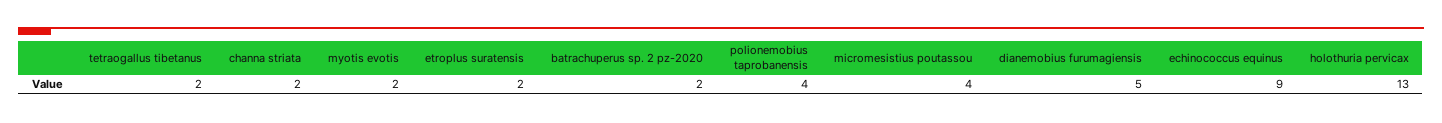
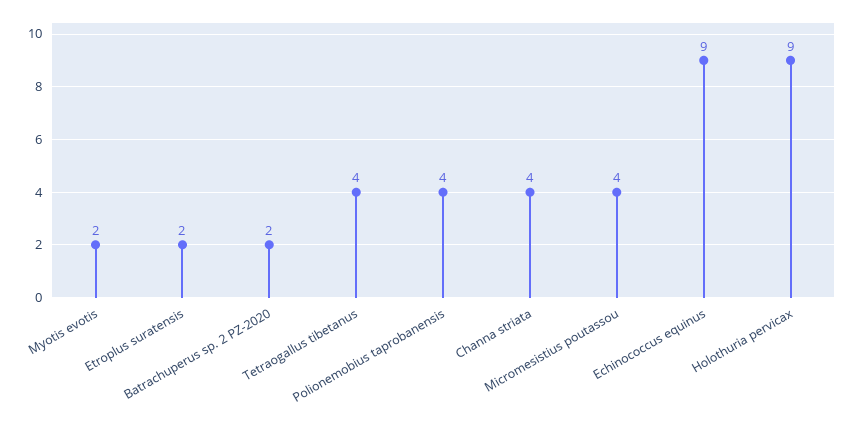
  {
-   "tetraogallus tibetanus": 2,
+   "tetraogallus tibetanus": 4,
-   "channa striata": 2,
+   "channa striata": 4,
    "myotis evotis": 2,
    "etroplus suratensis": 2,
    "batrachuperus sp. 2 pz-2020": 2,
    "polionemobius taprobanensis": 4,
    "micromesistius poutassou": 4,
-   "dianemobius furumagiensis": 5,
    "echinococcus equinus": 9,
-   "holothuria pervicax": 13
+   "holothuria pervicax": 9
  }

